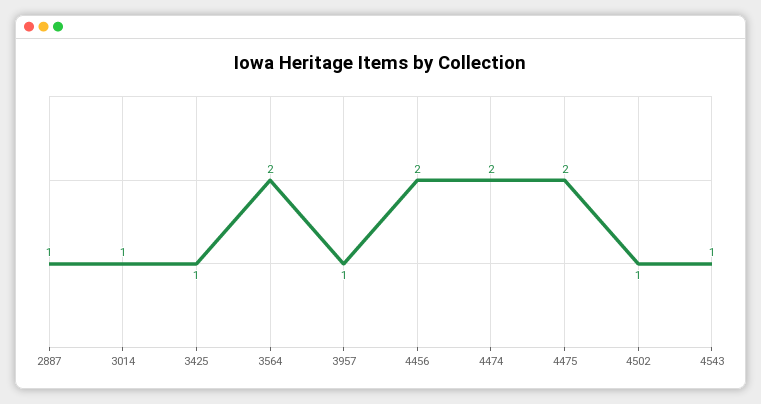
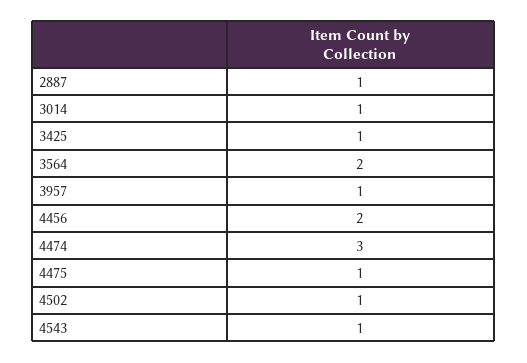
  {
    "2887": 1,
    "3014": 1,
    "3425": 1,
    "3564": 2,
    "3957": 1,
    "4456": 2,
-   "4474": 2,
+   "4474": 3,
-   "4475": 2,
+   "4475": 1,
    "4502": 1,
    "4543": 1
  }

